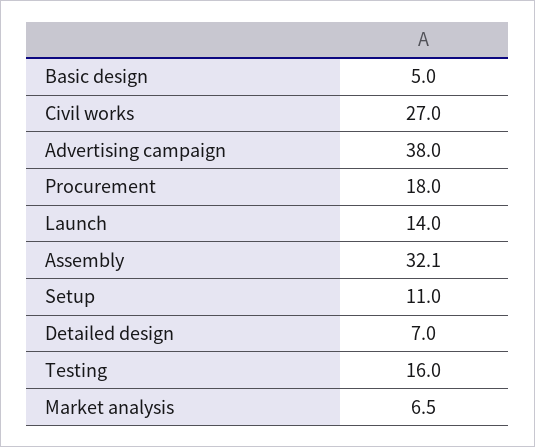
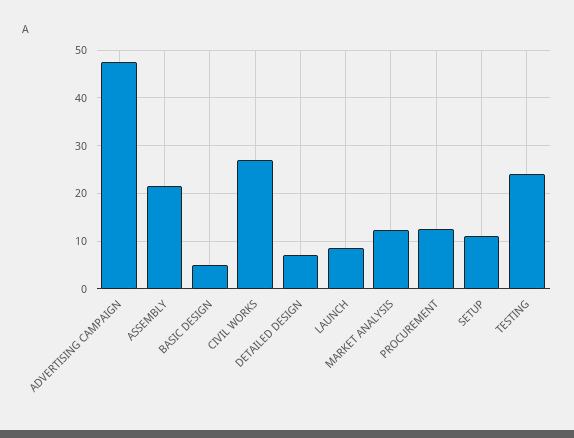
  {
    "Basic design": 5,
    "Civil works": 27,
-   "Advertising campaign": 38,
+   "Advertising campaign": 48,
-   "Procurement": 18,
+   "Procurement": 12,
-   "Launch": 14,
+   "Launch": 8,
-   "Assembly": 32.1,
+   "Assembly": 22,
    "Setup": 11,
    "Detailed design": 7,
-   "Testing": 16,
+   "Testing": 24,
-   "Market analysis": 6.5
+   "Market analysis": 12
  }

